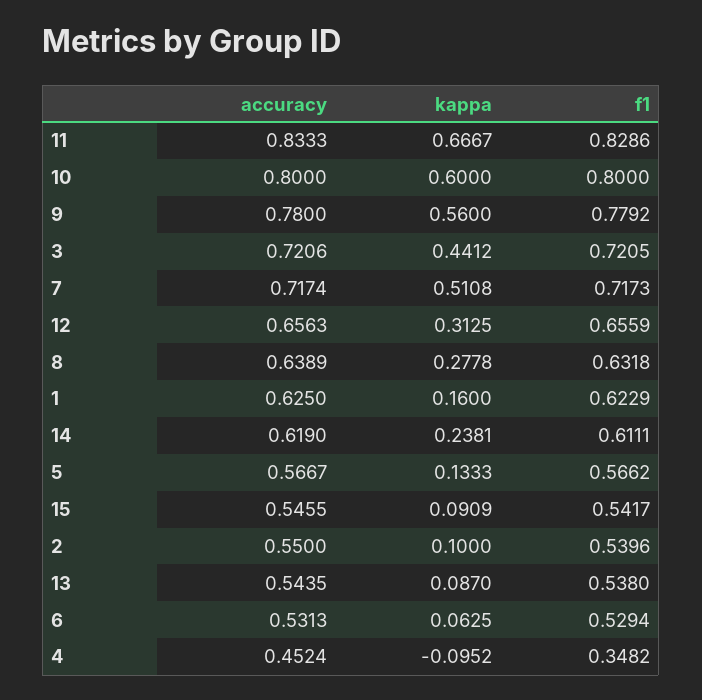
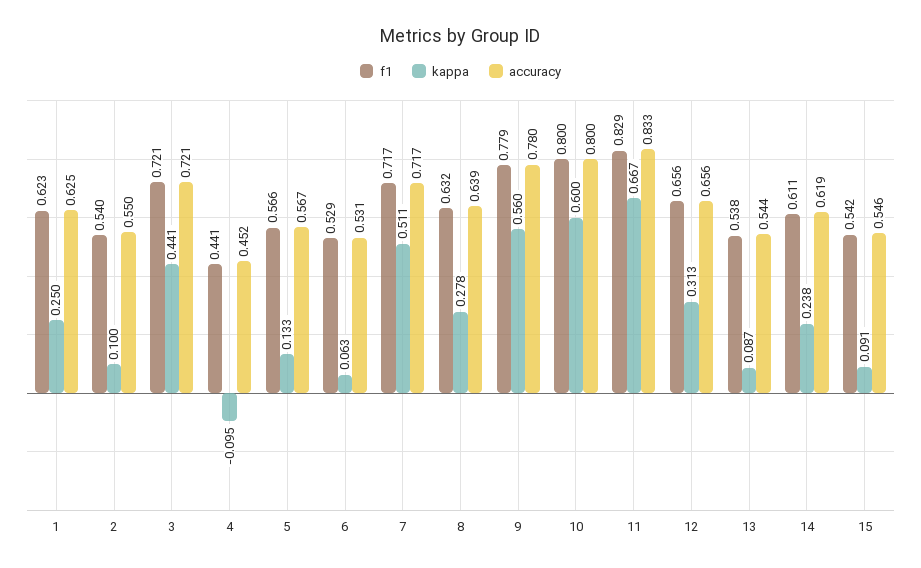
  {
    "accuracy": {
      "11": 0.8333,
      "10": 0.8,
      "9": 0.78,
      "3": 0.7206,
      "7": 0.7174,
      "12": 0.6563,
      "8": 0.6389,
      "1": 0.625,
      "14": 0.619,
      "5": 0.5667,
      "15": 0.5455,
      "2": 0.55,
      "13": 0.5435,
      "6": 0.5313,
      "4": 0.4524
    },
    "kappa": {
      "11": 0.6667,
      "10": 0.6,
      "9": 0.56,
      "3": 0.4412,
      "7": 0.5108,
      "12": 0.3125,
      "8": 0.2778,
-     "1": 0.16,
+     "1": 0.25,
      "14": 0.2381,
      "5": 0.1333,
      "15": 0.0909,
      "2": 0.1,
      "13": 0.087,
      "6": 0.0625,
      "4": -0.0952
    },
    "f1": {
      "11": 0.8286,
      "10": 0.8,
      "9": 0.7792,
      "3": 0.7205,
      "7": 0.7173,
      "12": 0.6559,
      "8": 0.6318,
      "1": 0.6229,
      "14": 0.6111,
      "5": 0.5662,
      "15": 0.5417,
      "2": 0.5396,
      "13": 0.538,
      "6": 0.5294,
-     "4": 0.3482
+     "4": 0.441
    }
  }

